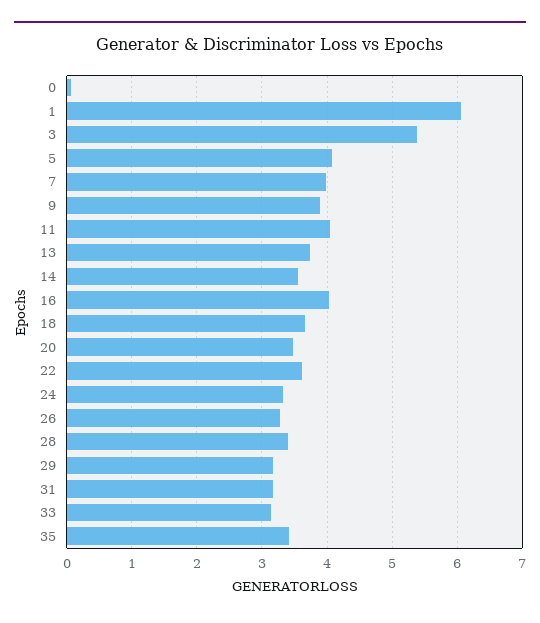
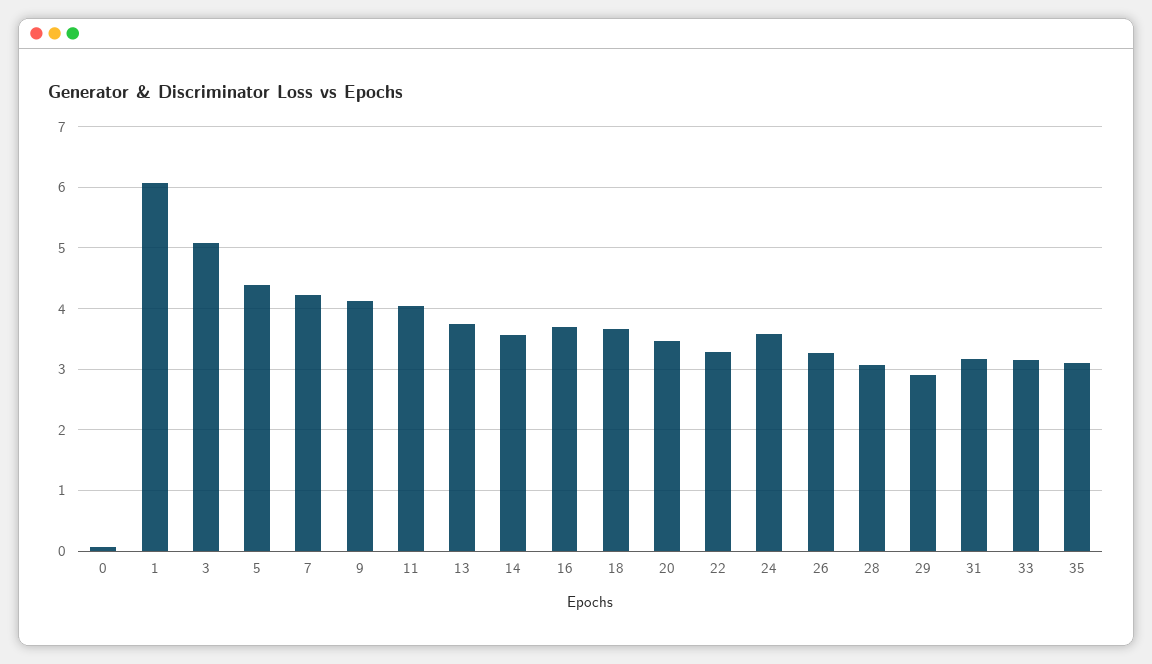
  {
    "0": 0.1,
    "1": 6.1,
-   "3": 5.4,
+   "3": 5.1,
-   "5": 4.1,
+   "5": 4.4,
-   "7": 4,
+   "7": 4.2,
-   "9": 3.9,
+   "9": 4.1,
    "11": 4,
    "13": 3.7,
    "14": 3.6,
-   "16": 4,
+   "16": 3.7,
    "18": 3.7,
    "20": 3.5,
-   "22": 3.6,
+   "22": 3.3,
-   "24": 3.3,
+   "24": 3.6,
    "26": 3.3,
-   "28": 3.4,
+   "28": 3.1,
-   "29": 3.2,
+   "29": 2.9,
    "31": 3.2,
    "33": 3.1,
-   "35": 3.4
+   "35": 3.1
  }

